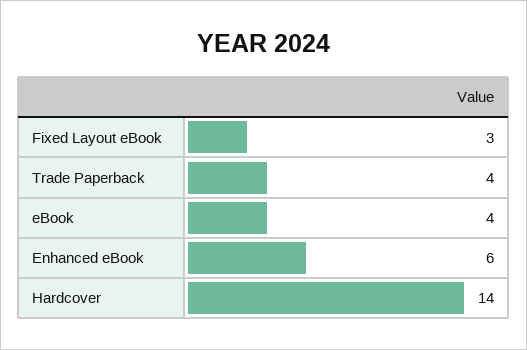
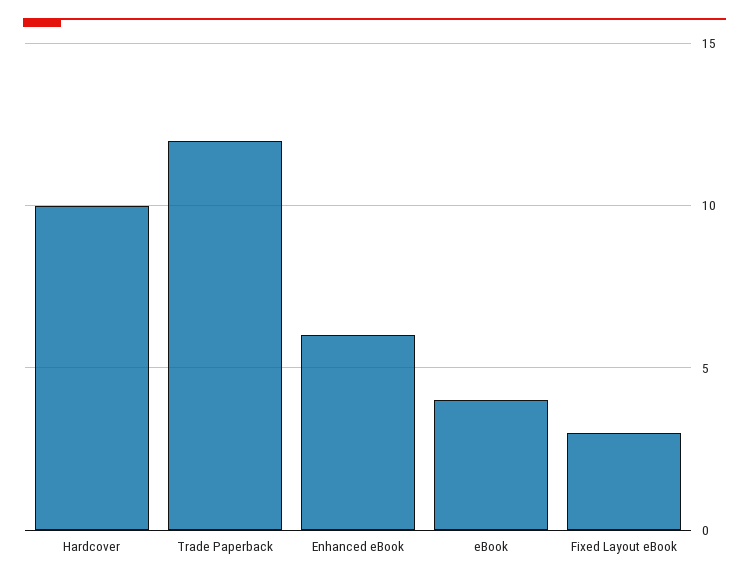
  {
    "Fixed Layout eBook": 3,
-   "Trade Paperback": 4,
+   "Trade Paperback": 12,
    "eBook": 4,
    "Enhanced eBook": 6,
-   "Hardcover": 14
+   "Hardcover": 10
  }

